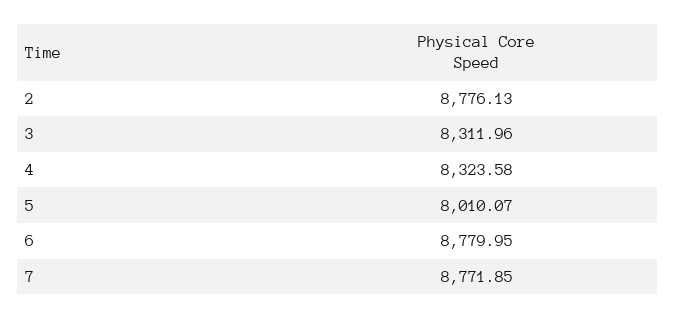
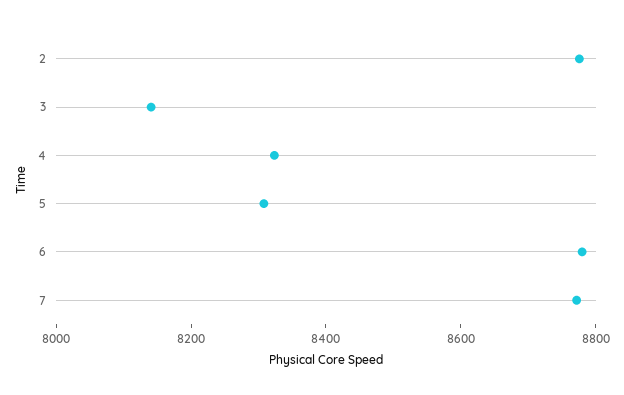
  {
    "2": 8776.13,
-   "3": 8311.96,
+   "3": 8150,
    "4": 8323.58,
-   "5": 8010.07,
+   "5": 8300,
    "6": 8779.95,
    "7": 8771.85
  }

